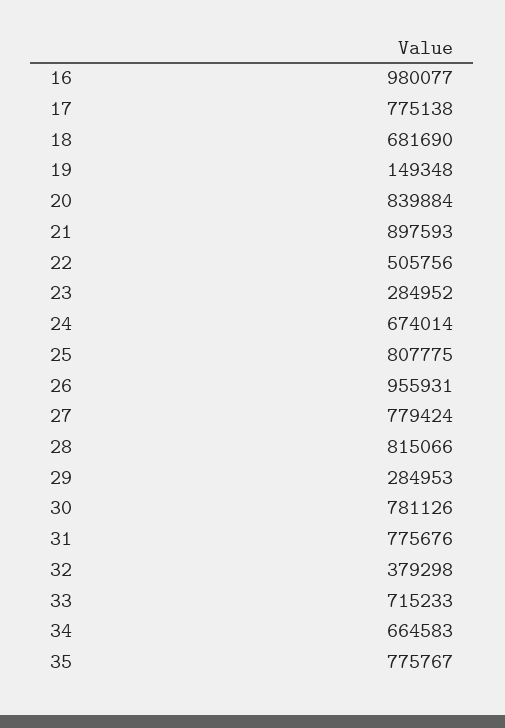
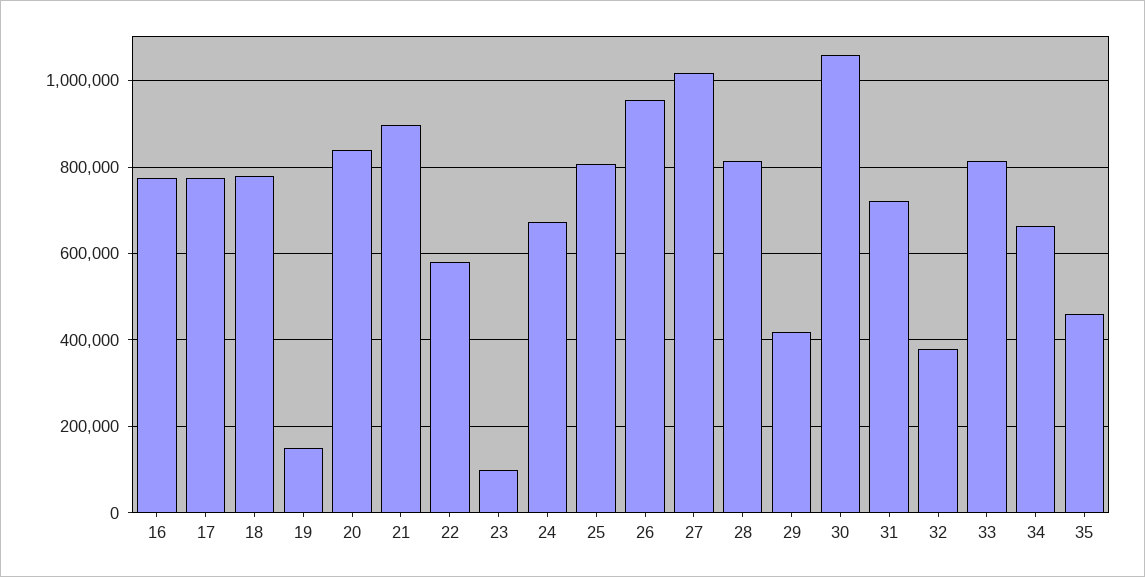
  {
-   "16": 980077,
+   "16": 780000,
    "17": 775138,
-   "18": 681690,
+   "18": 780000,
    "19": 149348,
    "20": 839884,
    "21": 897593,
-   "22": 505756,
+   "22": 580000,
-   "23": 284952,
+   "23": 100000,
    "24": 674014,
    "25": 807775,
    "26": 955931,
-   "27": 779424,
+   "27": 1020000,
    "28": 815066,
-   "29": 284953,
+   "29": 420000,
-   "30": 781126,
+   "30": 1060000,
-   "31": 775676,
+   "31": 720000,
    "32": 379298,
-   "33": 715233,
+   "33": 820000,
    "34": 664583,
-   "35": 775767
+   "35": 460000
  }

